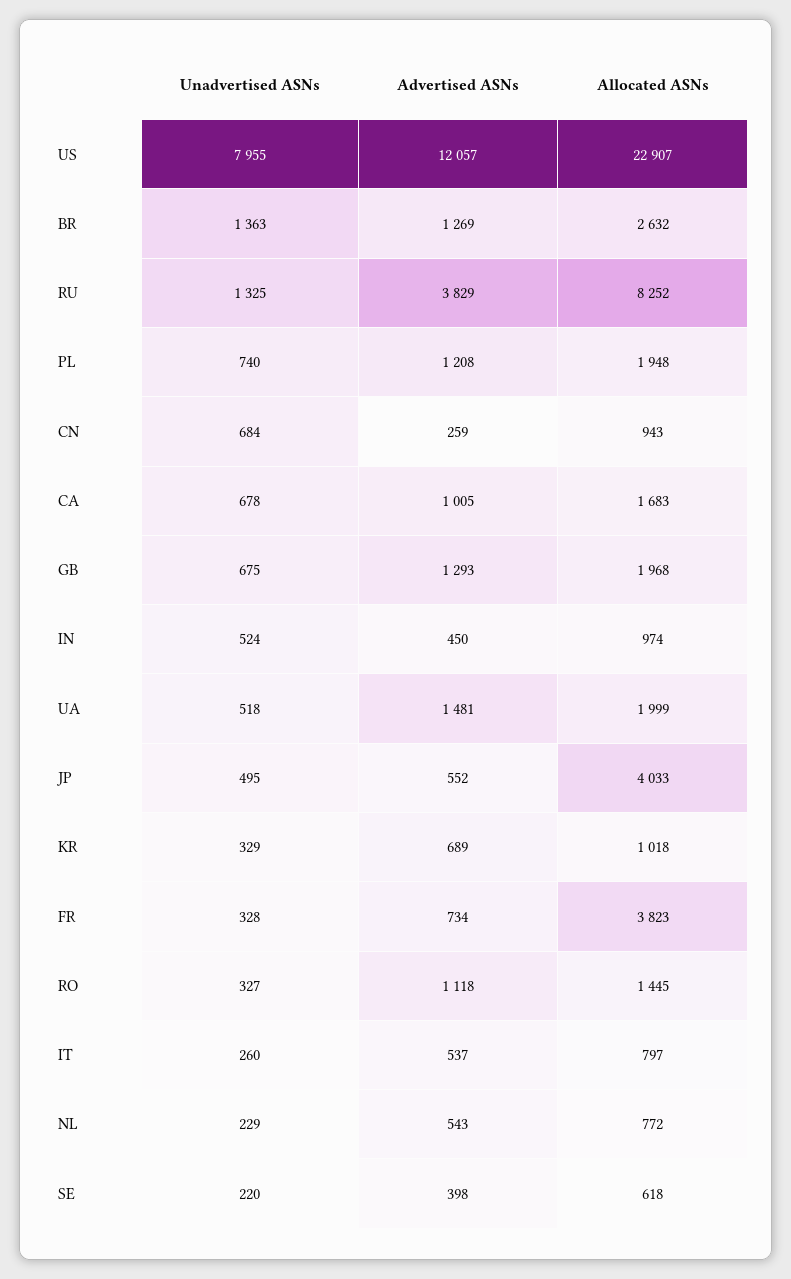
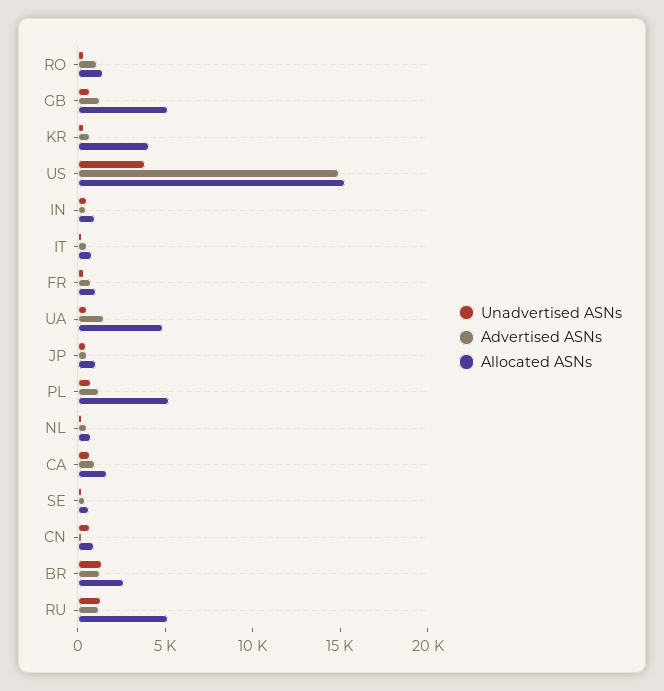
  {
    "Unadvertised ASNs": {
-     "US": 7955,
+     "US": 4000,
      "BR": 1363,
      "RU": 1325,
      "PL": 740,
      "CN": 684,
      "CA": 678,
      "GB": 675,
      "IN": 524,
      "UA": 518,
      "JP": 495,
      "KR": 329,
      "FR": 328,
      "RO": 327,
      "IT": 260,
      "NL": 229,
      "SE": 220
    },
    "Advertised ASNs": {
-     "US": 12057,
+     "US": 15000,
      "BR": 1269,
-     "RU": 3829,
+     "RU": 1000,
      "PL": 1208,
      "CN": 259,
      "CA": 1005,
      "GB": 1293,
      "IN": 450,
      "UA": 1481,
      "JP": 552,
      "KR": 689,
      "FR": 734,
      "RO": 1118,
      "IT": 537,
      "NL": 543,
      "SE": 398
    },
    "Allocated ASNs": {
-     "US": 22907,
+     "US": 15000,
      "BR": 2632,
-     "RU": 8252,
+     "RU": 5000,
-     "PL": 1948,
+     "PL": 5000,
      "CN": 943,
      "CA": 1683,
-     "GB": 1968,
+     "GB": 5000,
      "IN": 974,
-     "UA": 1999,
+     "UA": 5000,
-     "JP": 4033,
+     "JP": 1000,
-     "KR": 1018,
+     "KR": 4000,
-     "FR": 3823,
+     "FR": 1000,
      "RO": 1445,
      "IT": 797,
      "NL": 772,
      "SE": 618
    }
  }

